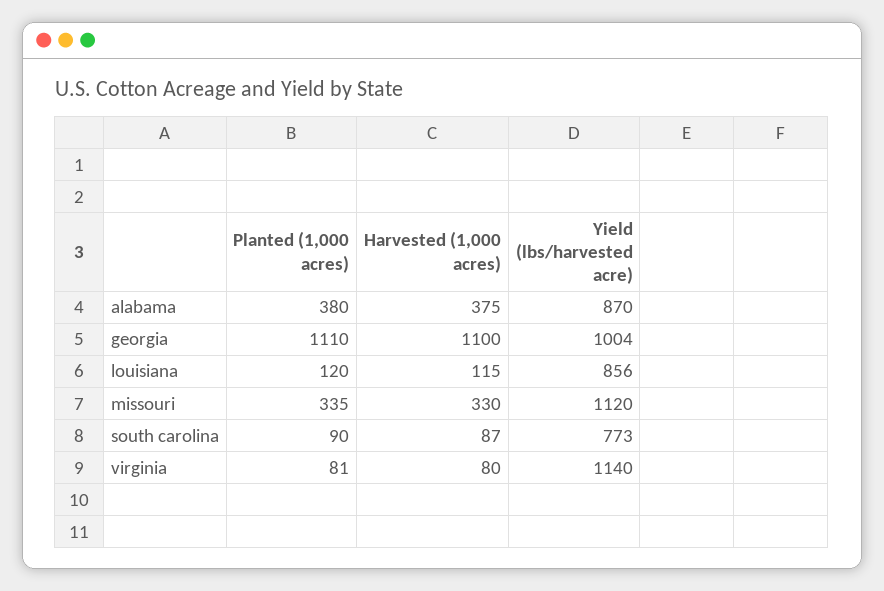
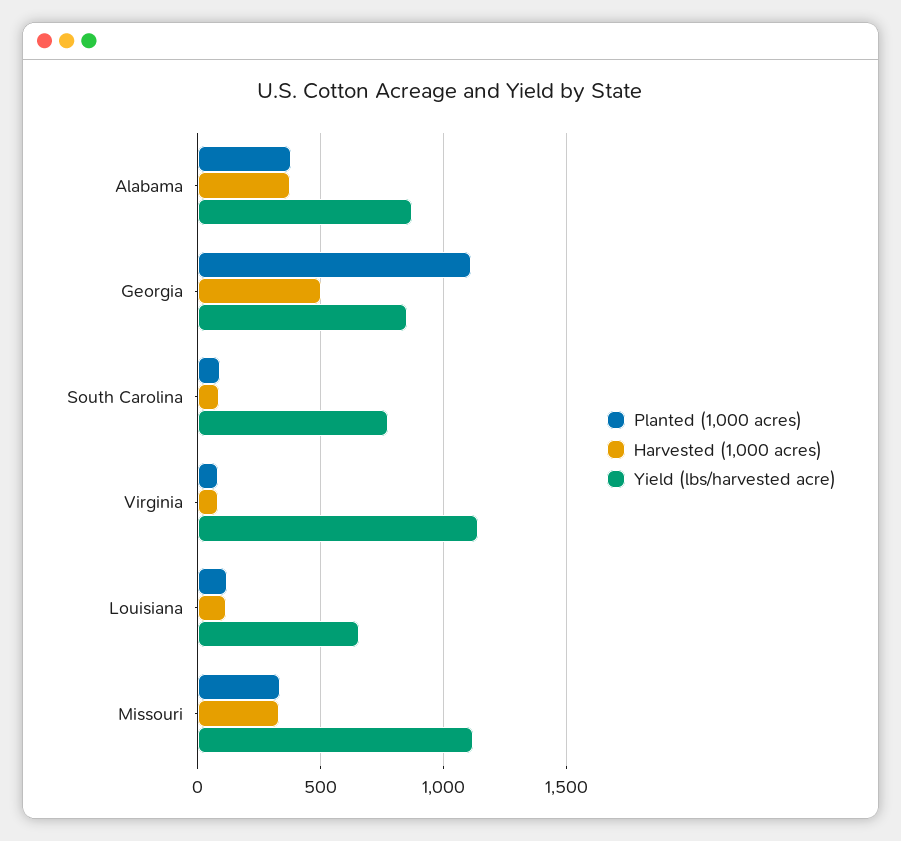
  {
    "Planted (1,000 acres)": {
      "alabama": 380,
      "georgia": 1110,
      "louisiana": 120,
      "missouri": 335,
      "south carolina": 90,
      "virginia": 81
    },
    "Harvested (1,000 acres)": {
      "alabama": 375,
-     "georgia": 1100,
+     "georgia": 500,
      "louisiana": 115,
      "missouri": 330,
      "south carolina": 87,
      "virginia": 80
    },
    "Yield (lbs/harvested acre)": {
      "alabama": 870,
-     "georgia": 1004,
+     "georgia": 850,
-     "louisiana": 856,
+     "louisiana": 650,
      "missouri": 1120,
      "south carolina": 773,
      "virginia": 1140
    }
  }

